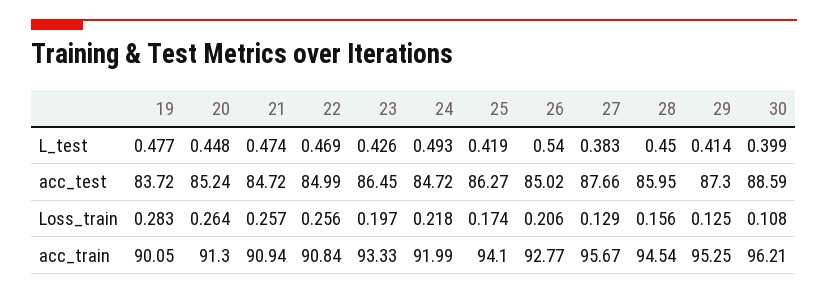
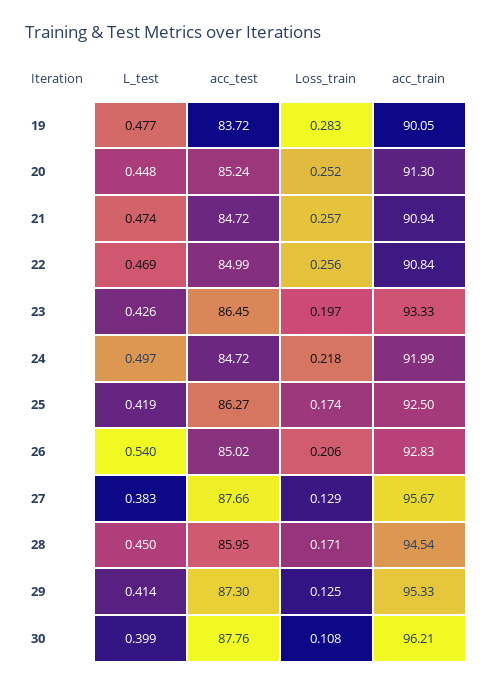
  {
    "19": {
      "L_test": 0.477,
      "acc_test": 83.72,
      "Loss_train": 0.283,
      "acc_train": 90.05
    },
    "20": {
      "L_test": 0.448,
      "acc_test": 85.24,
-     "Loss_train": 0.264,
+     "Loss_train": 0.252,
      "acc_train": 91.3
    },
    "21": {
      "L_test": 0.474,
      "acc_test": 84.72,
      "Loss_train": 0.257,
      "acc_train": 90.94
    },
    "22": {
      "L_test": 0.469,
      "acc_test": 84.99,
      "Loss_train": 0.256,
      "acc_train": 90.84
    },
    "23": {
      "L_test": 0.426,
      "acc_test": 86.45,
      "Loss_train": 0.197,
      "acc_train": 93.33
    },
    "24": {
-     "L_test": 0.493,
+     "L_test": 0.497,
      "acc_test": 84.72,
      "Loss_train": 0.218,
      "acc_train": 91.99
    },
    "25": {
      "L_test": 0.419,
      "acc_test": 86.27,
      "Loss_train": 0.174,
-     "acc_train": 94.1
+     "acc_train": 92.5
    },
    "26": {
      "L_test": 0.54,
      "acc_test": 85.02,
      "Loss_train": 0.206,
-     "acc_train": 92.77
+     "acc_train": 92.83
    },
    "27": {
      "L_test": 0.383,
      "acc_test": 87.66,
      "Loss_train": 0.129,
      "acc_train": 95.67
    },
    "28": {
      "L_test": 0.45,
      "acc_test": 85.95,
-     "Loss_train": 0.156,
+     "Loss_train": 0.171,
      "acc_train": 94.54
    },
    "29": {
      "L_test": 0.414,
      "acc_test": 87.3,
      "Loss_train": 0.125,
-     "acc_train": 95.25
+     "acc_train": 95.33
    },
    "30": {
      "L_test": 0.399,
-     "acc_test": 88.59,
+     "acc_test": 87.76,
      "Loss_train": 0.108,
      "acc_train": 96.21
    }
  }

